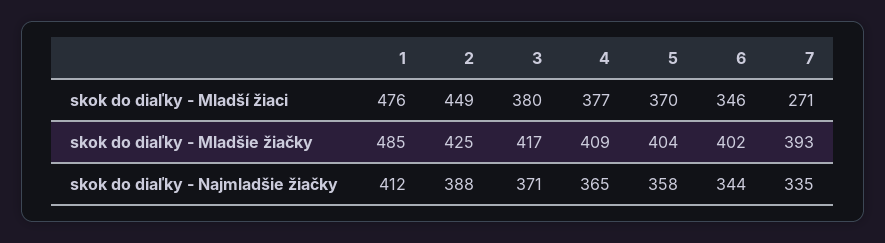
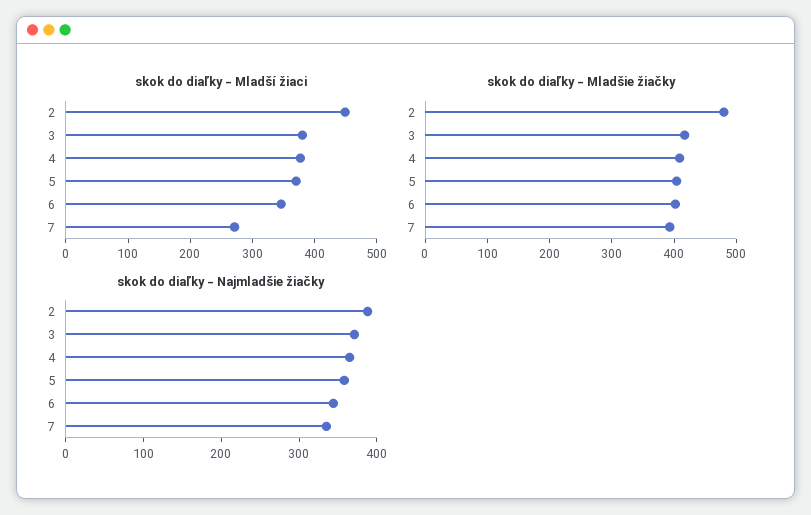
  {
    "skok do diaľky - Mladší žiaci": {
-     "1": 476,
      "2": 449,
      "3": 380,
      "4": 377,
      "5": 370,
      "6": 346,
      "7": 271
    },
    "skok do diaľky - Mladšie žiačky": {
-     "1": 485,
-     "2": 425,
+     "2": 480,
      "3": 417,
      "4": 409,
      "5": 404,
      "6": 402,
      "7": 393
    },
    "skok do diaľky - Najmladšie žiačky": {
-     "1": 412,
      "2": 388,
      "3": 371,
      "4": 365,
      "5": 358,
      "6": 344,
      "7": 335
    }
  }

